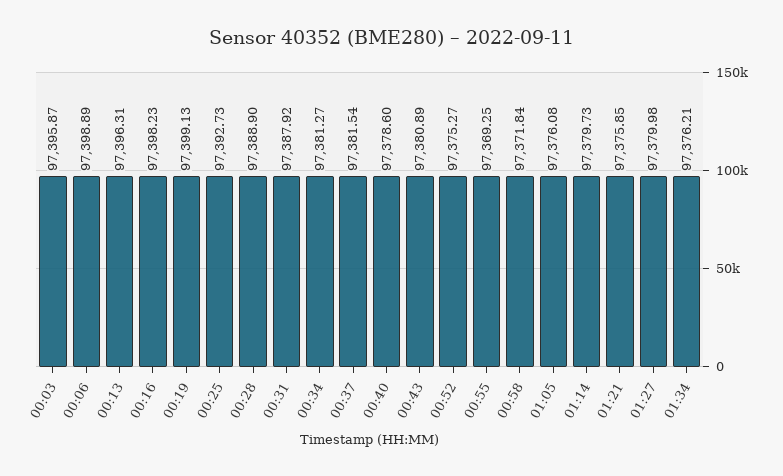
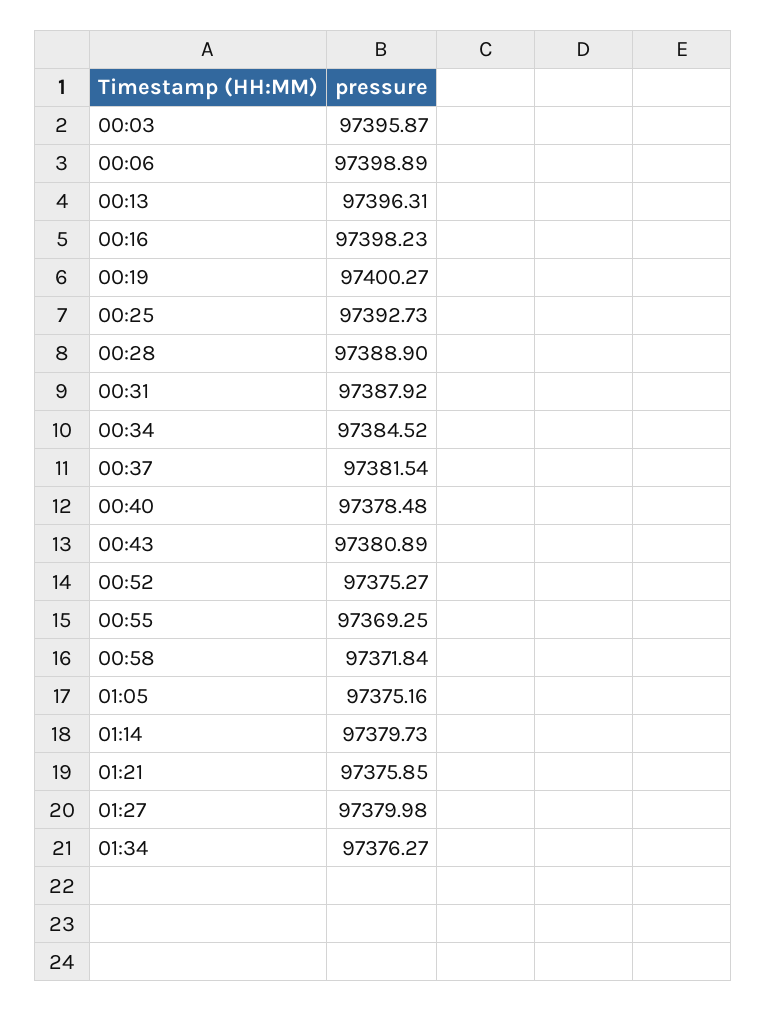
  {
    "00:03": 97395.87,
    "00:06": 97398.89,
    "00:13": 97396.31,
    "00:16": 97398.23,
-   "00:19": 97399.13,
+   "00:19": 97400.27,
    "00:25": 97392.73,
    "00:28": 97388.9,
    "00:31": 97387.92,
-   "00:34": 97381.27,
+   "00:34": 97384.52,
    "00:37": 97381.54,
-   "00:40": 97378.6,
+   "00:40": 97378.48,
    "00:43": 97380.89,
    "00:52": 97375.27,
    "00:55": 97369.25,
    "00:58": 97371.84,
-   "01:05": 97376.08,
+   "01:05": 97375.16,
    "01:14": 97379.73,
    "01:21": 97375.85,
    "01:27": 97379.98,
-   "01:34": 97376.21
+   "01:34": 97376.27
  }

